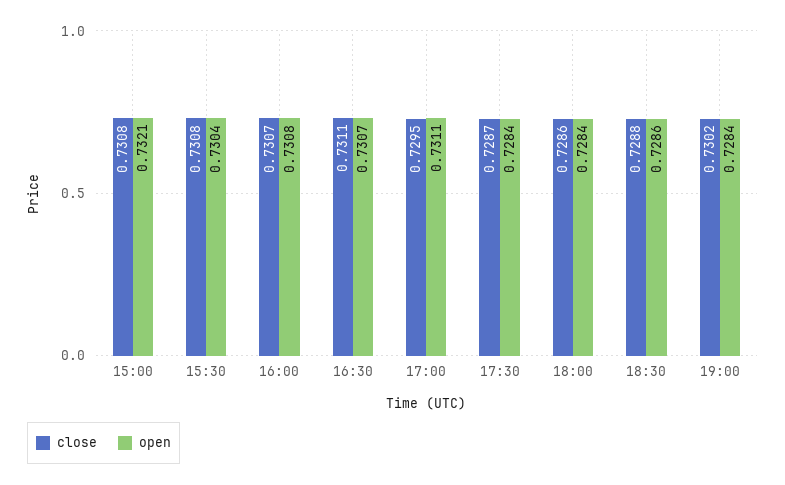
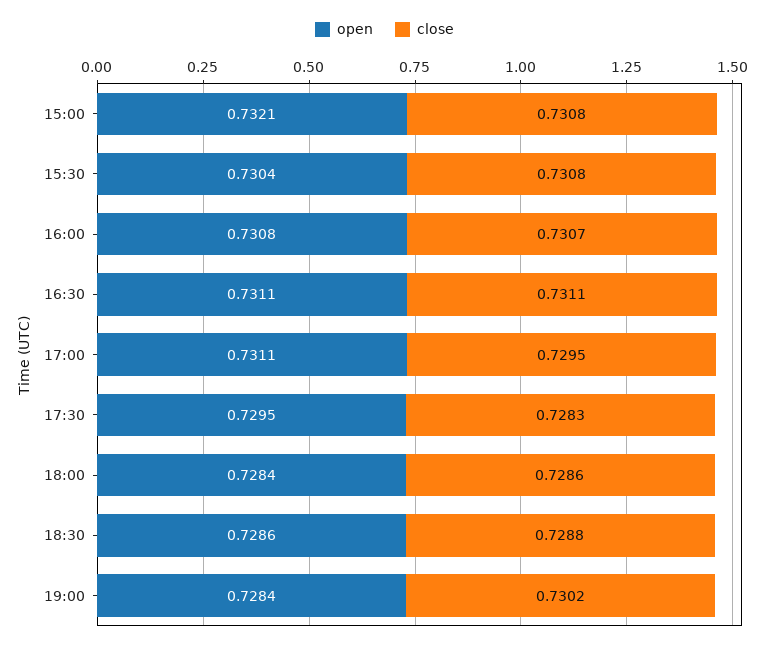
  {
    "close": {
      "15:00": 0.7308,
      "15:30": 0.7308,
      "16:00": 0.7307,
      "16:30": 0.7311,
      "17:00": 0.7295,
-     "17:30": 0.7287,
+     "17:30": 0.7283,
      "18:00": 0.7286,
      "18:30": 0.7288,
      "19:00": 0.7302
    },
    "open": {
      "15:00": 0.7321,
      "15:30": 0.7304,
      "16:00": 0.7308,
-     "16:30": 0.7307,
+     "16:30": 0.7311,
      "17:00": 0.7311,
-     "17:30": 0.7284,
+     "17:30": 0.7295,
      "18:00": 0.7284,
      "18:30": 0.7286,
      "19:00": 0.7284
    }
  }

